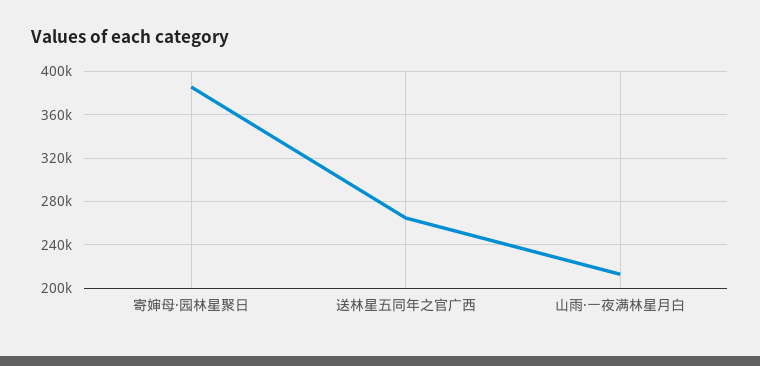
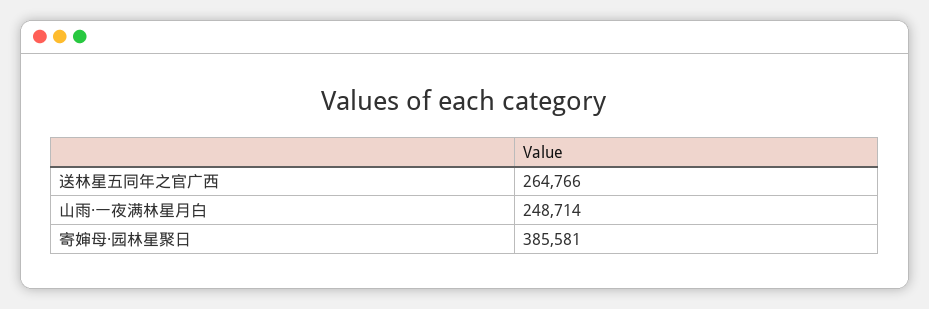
  {
    "寄婶母·园林星聚日": 385581,
    "送林星五同年之官广西": 264766,
-   "山雨·一夜满林星月白": 210000
+   "山雨·一夜满林星月白": 248714
  }

